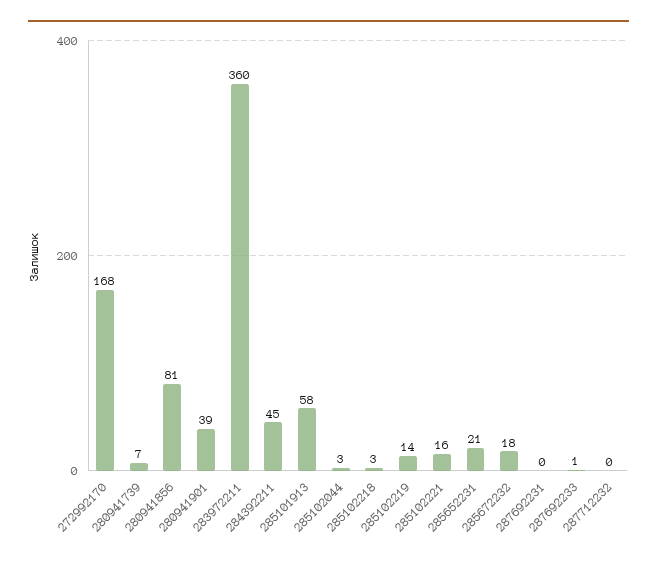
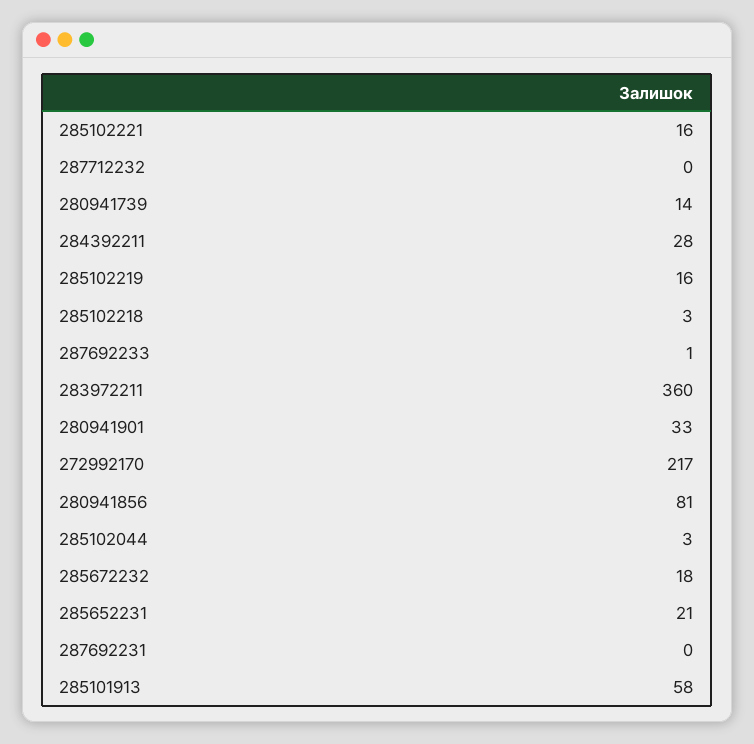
  {
-   "272992170": 168,
+   "272992170": 217,
-   "280941739": 7,
+   "280941739": 14,
    "280941856": 81,
-   "280941901": 39,
+   "280941901": 33,
    "283972211": 360,
-   "284392211": 45,
+   "284392211": 28,
    "285101913": 58,
    "285102044": 3,
    "285102218": 3,
-   "285102219": 14,
+   "285102219": 16,
    "285102221": 16,
    "285652231": 21,
    "285672232": 18,
    "287692231": 0,
    "287692233": 1,
    "287712232": 0
  }

